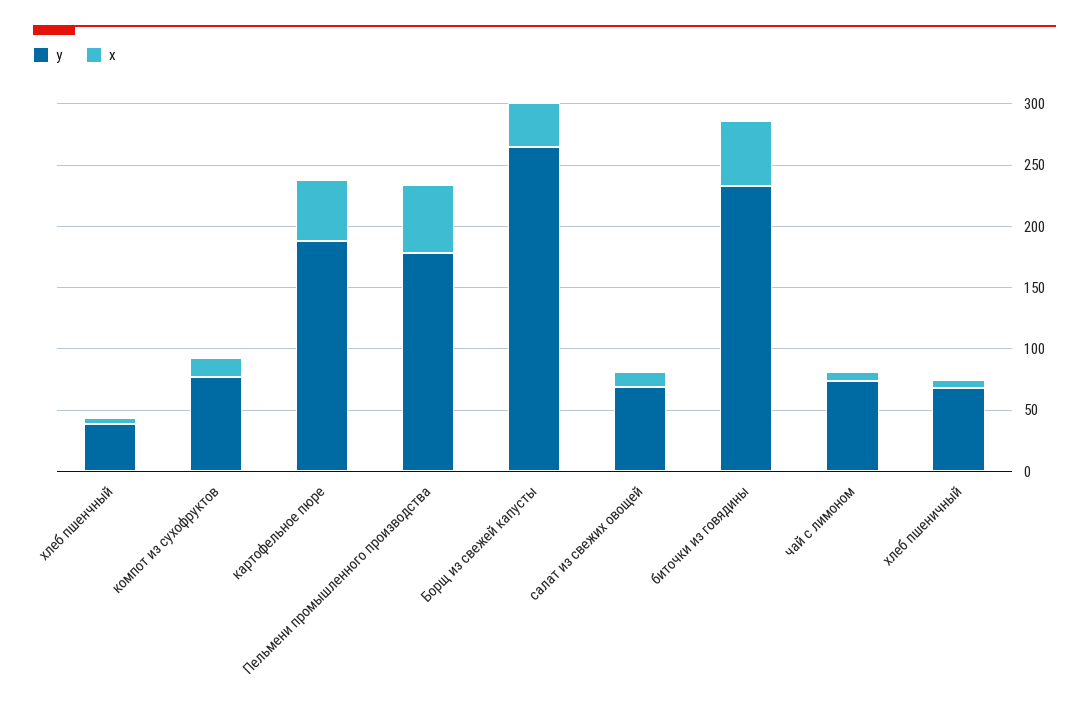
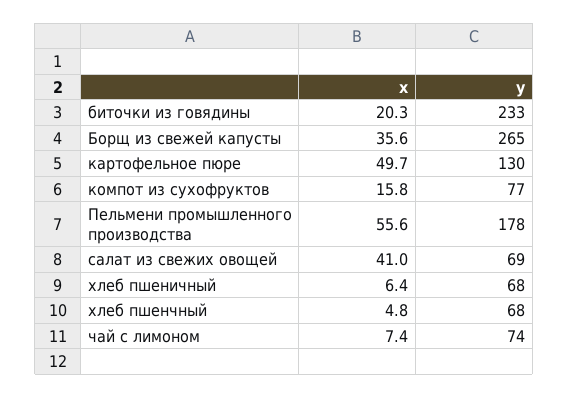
  {
    "y": {
-     "хлеб пшенчный": 40,
+     "хлеб пшенчный": 68,
      "компот из сухофруктов": 77,
-     "картофельное пюре": 190,
+     "картофельное пюре": 130,
      "Пельмени промышленного производства": 178,
      "Борщ из свежей капусты": 265,
      "салат из свежих овощей": 69,
      "биточки из говядины": 233,
      "чай с лимоном": 74,
      "хлеб пшеничный": 68
    },
    "x": {
      "хлеб пшенчный": 4.8,
      "компот из сухофруктов": 15.8,
      "картофельное пюре": 49.7,
      "Пельмени промышленного производства": 55.6,
      "Борщ из свежей капусты": 35.6,
-     "салат из свежих овощей": 10,
+     "салат из свежих овощей": 41,
-     "биточки из говядины": 50,
+     "биточки из говядины": 20.3,
      "чай с лимоном": 7.4,
      "хлеб пшеничный": 6.4
    }
  }

